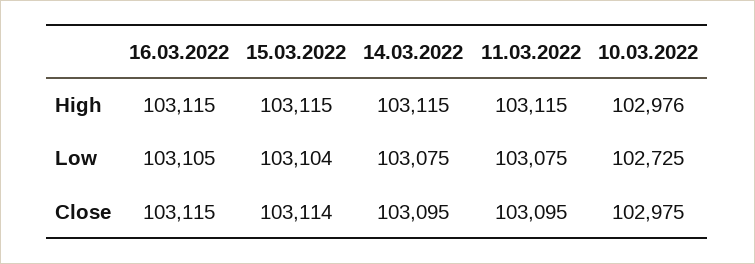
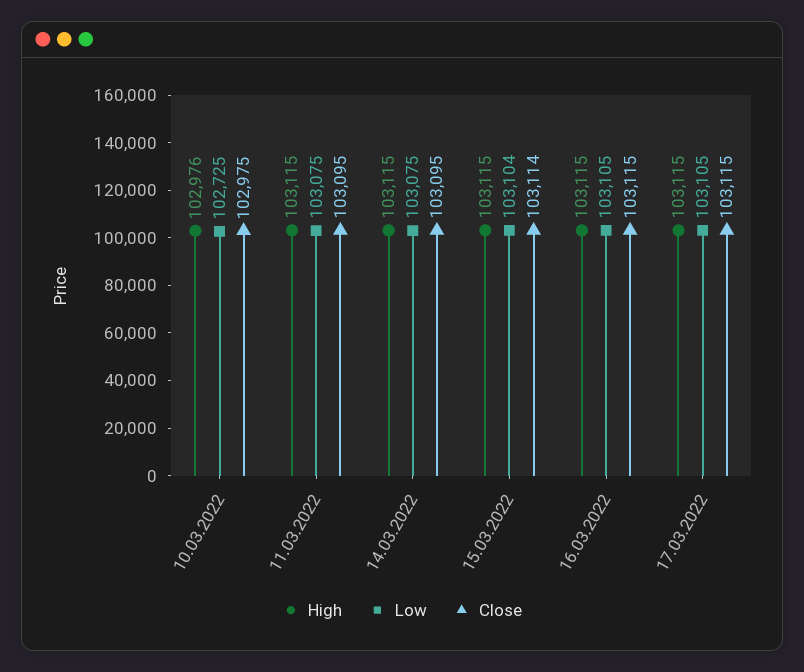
  {
    "High": {
      "16.03.2022": 103115,
      "15.03.2022": 103115,
      "14.03.2022": 103115,
      "11.03.2022": 103115,
-     "10.03.2022": 102976
+     "10.03.2022": 102976,
+     "17.03.2022": 103115
    },
    "Low": {
      "16.03.2022": 103105,
      "15.03.2022": 103104,
      "14.03.2022": 103075,
      "11.03.2022": 103075,
-     "10.03.2022": 102725
+     "10.03.2022": 102725,
+     "17.03.2022": 103105
    },
    "Close": {
      "16.03.2022": 103115,
      "15.03.2022": 103114,
      "14.03.2022": 103095,
      "11.03.2022": 103095,
-     "10.03.2022": 102975
+     "10.03.2022": 102975,
+     "17.03.2022": 103115
    }
  }

